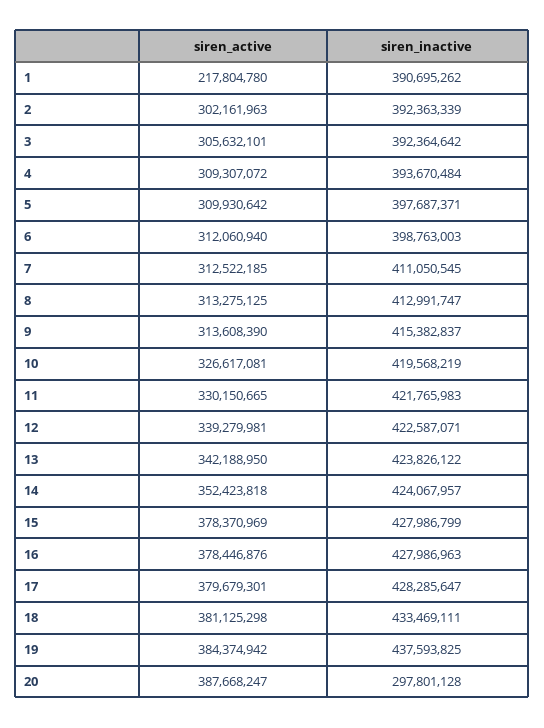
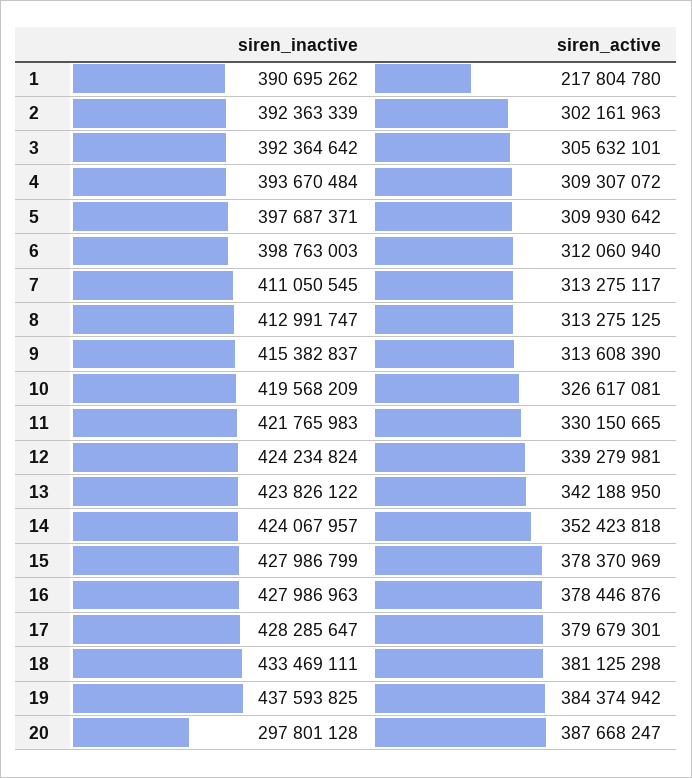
  {
    "siren_active": {
      "1": 217804780,
      "2": 302161963,
      "3": 305632101,
      "4": 309307072,
      "5": 309930642,
      "6": 312060940,
-     "7": 312522185,
+     "7": 313275117,
      "8": 313275125,
      "9": 313608390,
      "10": 326617081,
      "11": 330150665,
      "12": 339279981,
      "13": 342188950,
      "14": 352423818,
      "15": 378370969,
      "16": 378446876,
      "17": 379679301,
      "18": 381125298,
      "19": 384374942,
      "20": 387668247
    },
    "siren_inactive": {
      "1": 390695262,
      "2": 392363339,
      "3": 392364642,
      "4": 393670484,
      "5": 397687371,
      "6": 398763003,
      "7": 411050545,
      "8": 412991747,
      "9": 415382837,
-     "10": 419568219,
+     "10": 419568209,
      "11": 421765983,
-     "12": 422587071,
+     "12": 424234824,
      "13": 423826122,
      "14": 424067957,
      "15": 427986799,
      "16": 427986963,
      "17": 428285647,
      "18": 433469111,
      "19": 437593825,
      "20": 297801128
    }
  }

